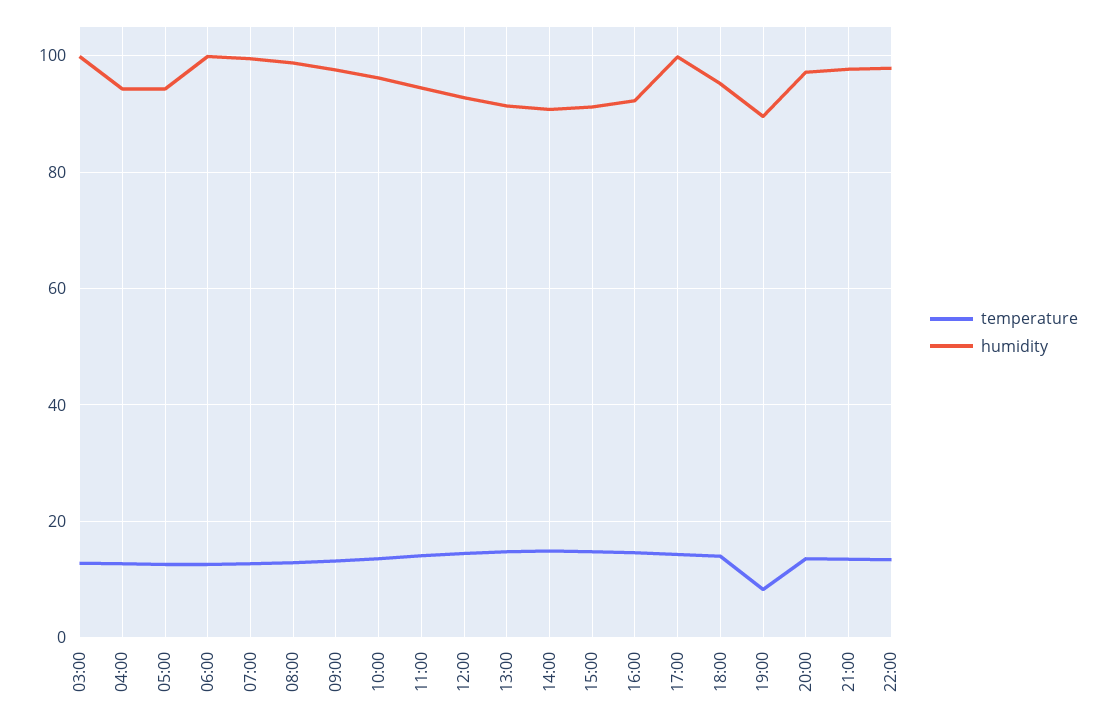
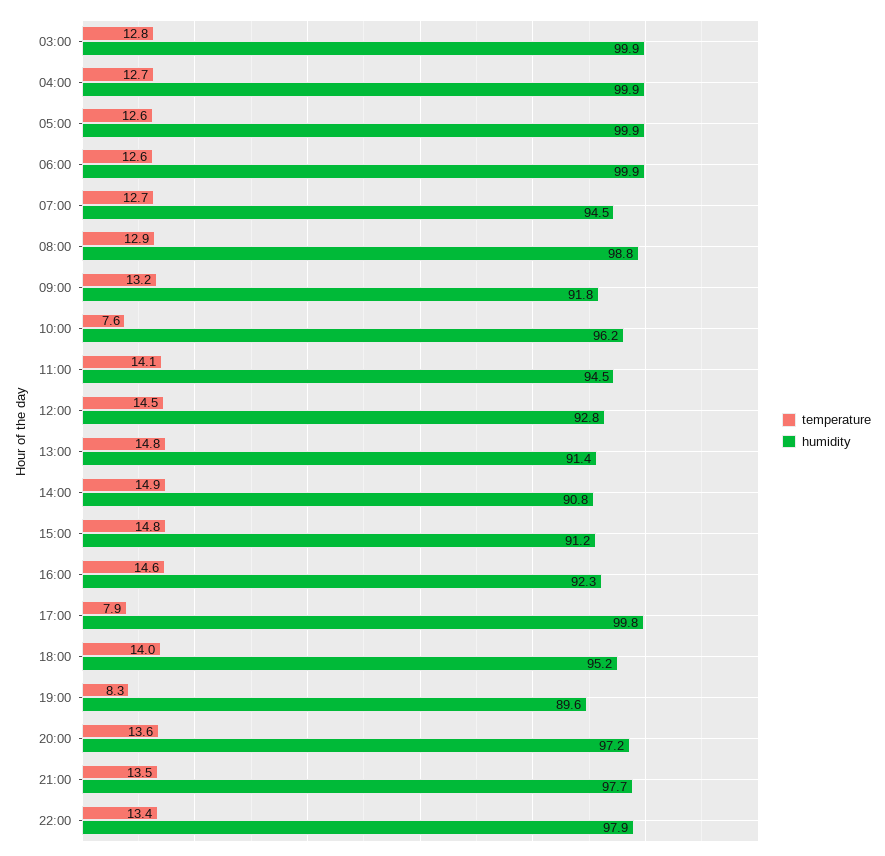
  {
    "temperature": {
      "03:00": 12.8,
      "04:00": 12.7,
      "05:00": 12.6,
      "06:00": 12.6,
      "07:00": 12.7,
      "08:00": 12.9,
      "09:00": 13.2,
-     "10:00": 14,
+     "10:00": 7.6,
      "11:00": 14.1,
      "12:00": 14.5,
      "13:00": 14.8,
      "14:00": 14.9,
      "15:00": 14.8,
      "16:00": 14.6,
-     "17:00": 14,
+     "17:00": 7.9,
      "18:00": 14,
      "19:00": 8.3,
      "20:00": 13.6,
      "21:00": 13.5,
      "22:00": 13.4
    },
    "humidity": {
      "03:00": 99.9,
-     "04:00": 94,
+     "04:00": 99.9,
-     "05:00": 94,
+     "05:00": 99.9,
      "06:00": 99.9,
-     "07:00": 100,
+     "07:00": 94.5,
      "08:00": 98.8,
-     "09:00": 98,
+     "09:00": 91.8,
      "10:00": 96.2,
      "11:00": 94.5,
      "12:00": 92.8,
      "13:00": 91.4,
      "14:00": 90.8,
      "15:00": 91.2,
      "16:00": 92.3,
      "17:00": 99.8,
      "18:00": 95.2,
      "19:00": 89.6,
      "20:00": 97.2,
      "21:00": 97.7,
      "22:00": 97.9
    }
  }

